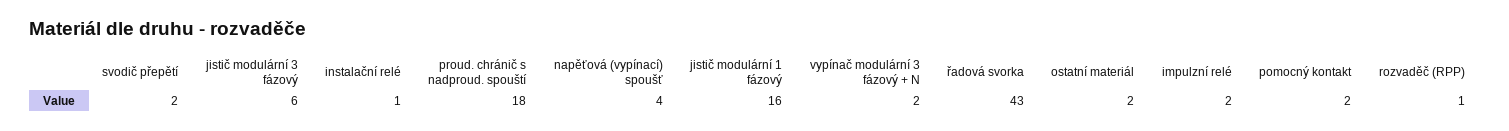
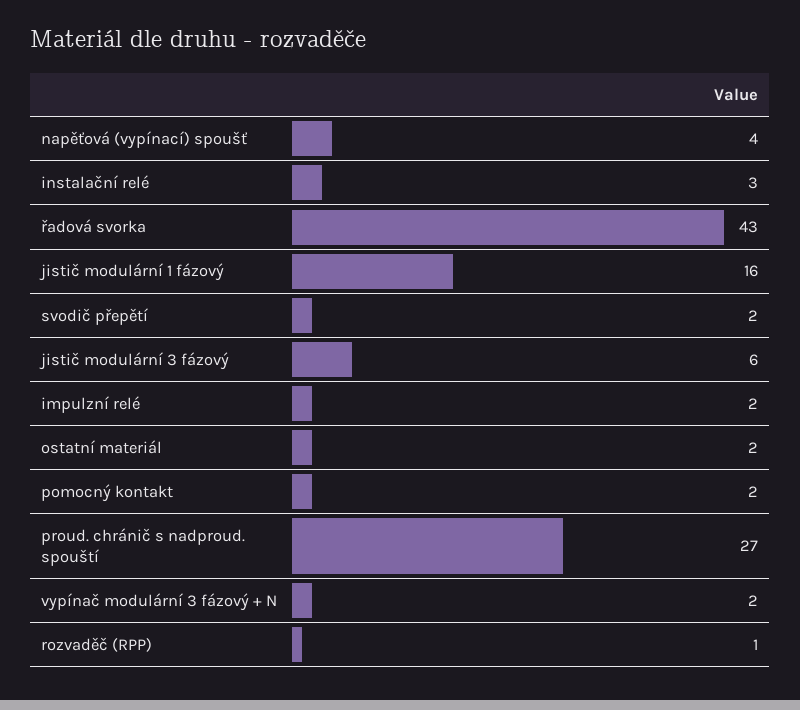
  {
    "svodič přepětí": 2,
    "jistič modulární 3 fázový": 6,
-   "instalační relé": 1,
+   "instalační relé": 3,
-   "proud. chránič s nadproud. spouští": 18,
+   "proud. chránič s nadproud. spouští": 27,
    "napěťová (vypínací) spoušť": 4,
    "jistič modulární 1 fázový": 16,
    "vypínač modulární 3 fázový + N": 2,
    "řadová svorka": 43,
    "ostatní materiál": 2,
    "impulzní relé": 2,
    "pomocný kontakt": 2,
    "rozvaděč (RPP)": 1
  }

